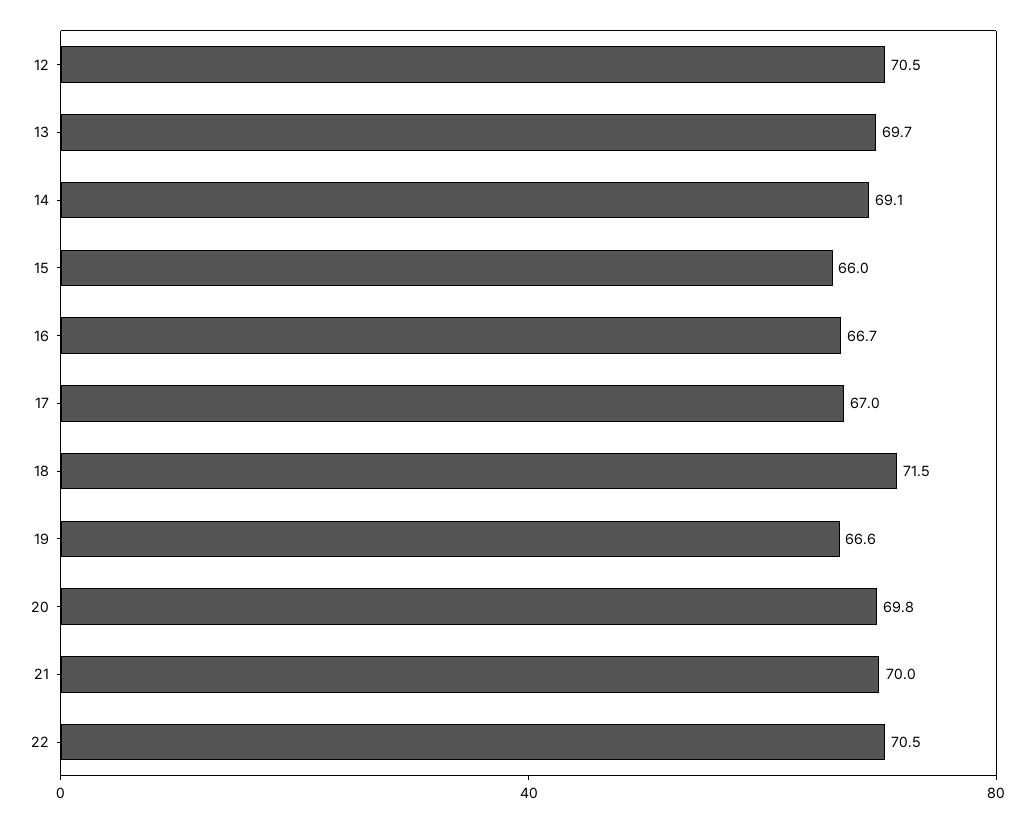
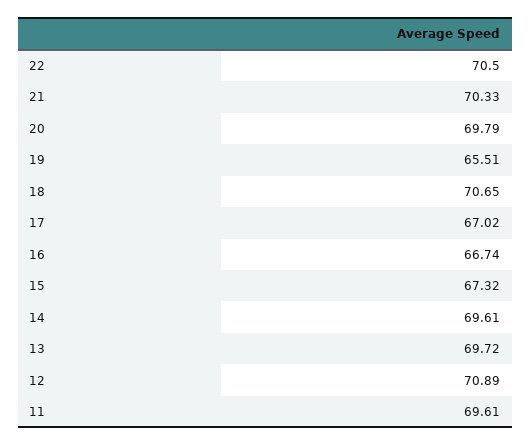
  {
-   "12": 70.5,
+   "12": 70.89,
    "13": 69.72,
-   "14": 69.1,
+   "14": 69.61,
-   "15": 66,
+   "15": 67.32,
    "16": 66.74,
    "17": 67.02,
-   "18": 71.5,
+   "18": 70.65,
-   "19": 66.6,
+   "19": 65.51,
    "20": 69.79,
-   "21": 70,
+   "21": 70.33,
-   "22": 70.5
+   "22": 70.5,
+   "11": 69.61
  }

